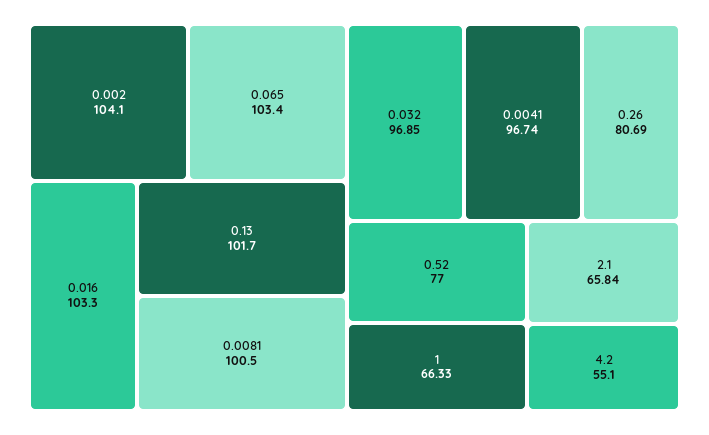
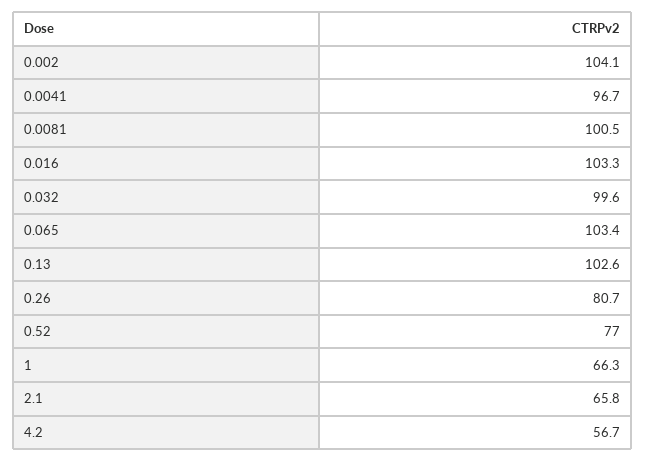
  {
    "0.002": 104.1,
    "0.065": 103.4,
    "0.016": 103.3,
-   "0.13": 101.7,
+   "0.13": 102.6,
    "0.0081": 100.5,
-   "0.032": 96.85,
+   "0.032": 99.6,
    "0.0041": 96.74,
    "0.26": 80.69,
    "0.52": 77,
    "1": 66.33,
    "2.1": 65.84,
-   "4.2": 55.1
+   "4.2": 56.7
  }

